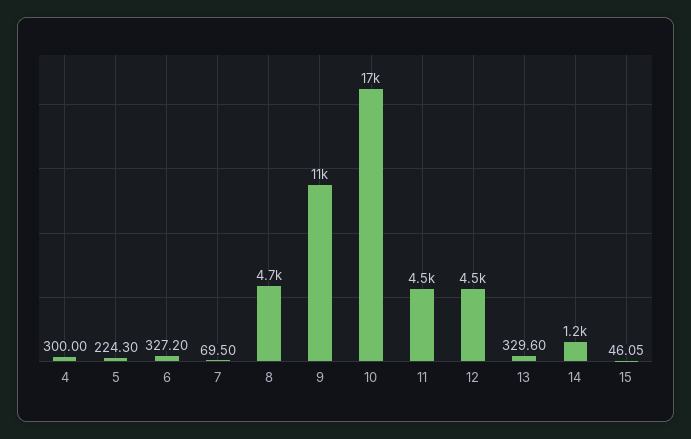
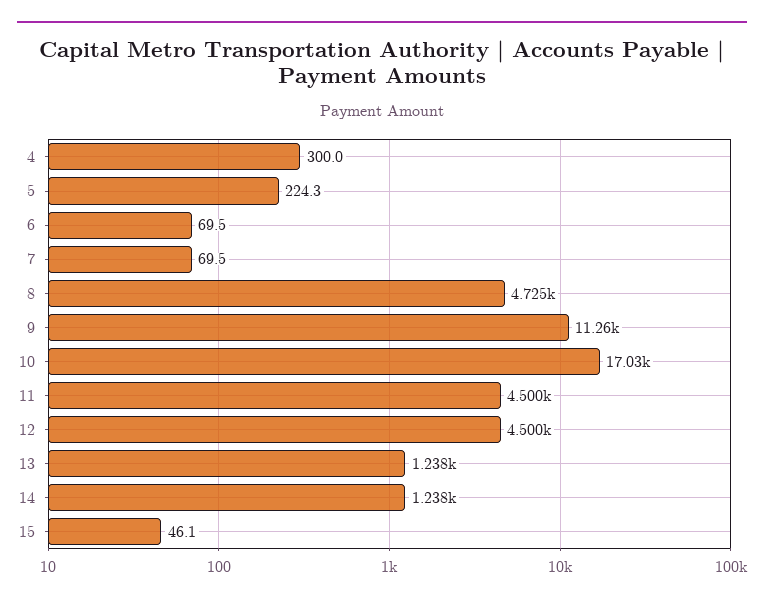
  {
    "4": 300,
    "5": 224.3,
-   "6": 327.2,
+   "6": 69.5,
    "7": 69.5,
    "8": 4725,
    "9": 11260,
    "10": 17030,
    "11": 4500,
    "12": 4500,
-   "13": 329.6,
+   "13": 1238,
    "14": 1238,
    "15": 46.05
  }

